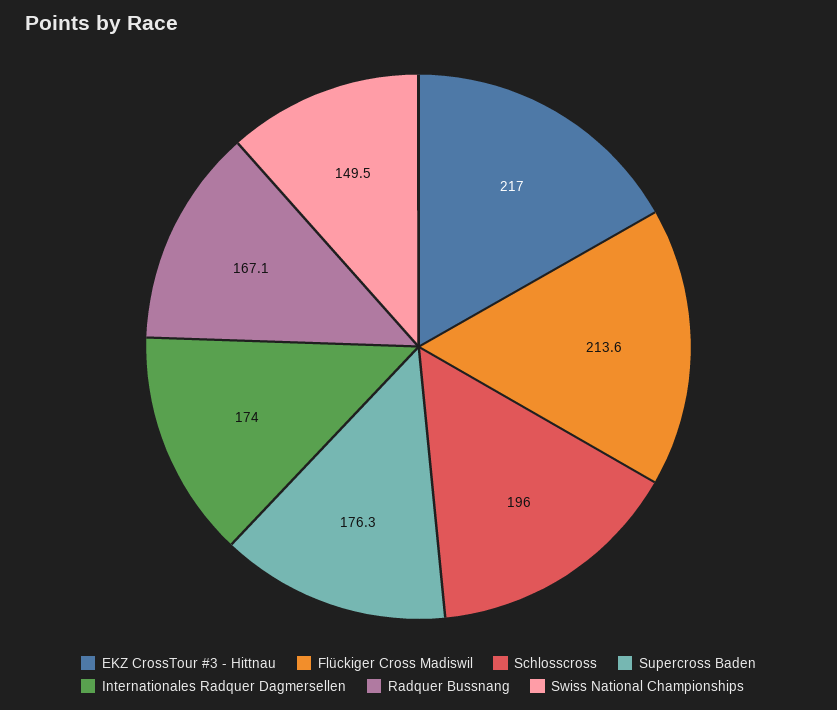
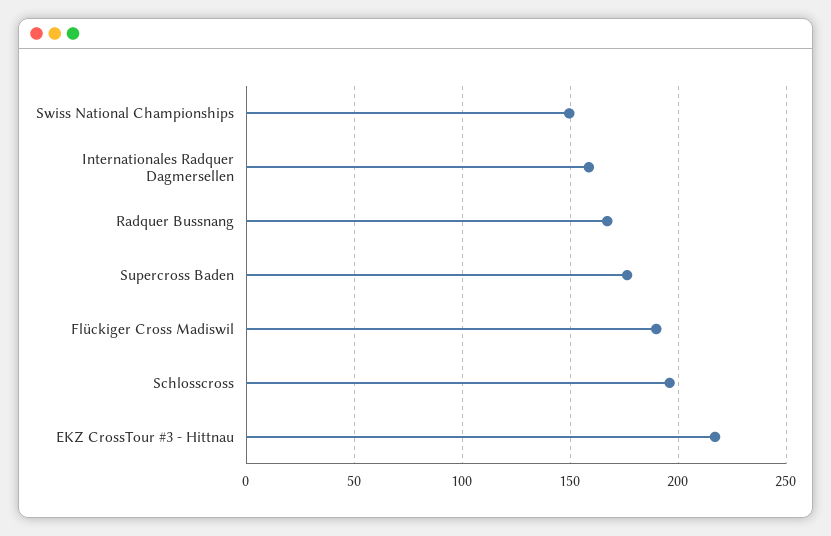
  {
    "EKZ CrossTour #3 - Hittnau": 217,
-   "Flückiger Cross Madiswil": 213.6,
+   "Flückiger Cross Madiswil": 190,
    "Schlosscross": 196,
    "Supercross Baden": 176.3,
-   "Internationales Radquer Dagmersellen": 174,
+   "Internationales Radquer Dagmersellen": 160,
    "Radquer Bussnang": 167.1,
    "Swiss National Championships": 149.5
  }

